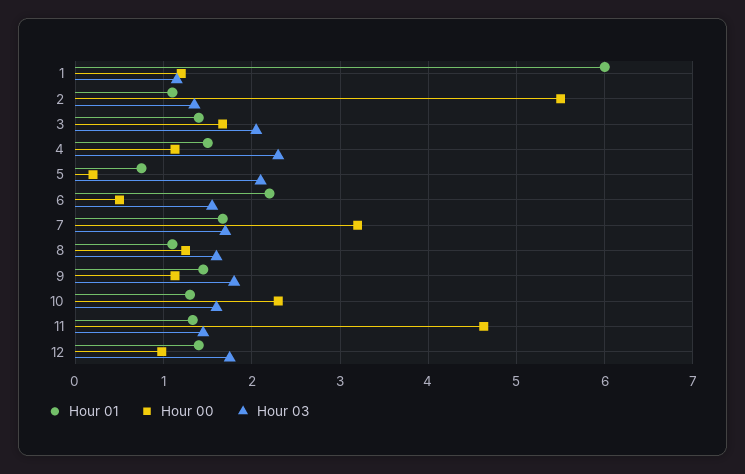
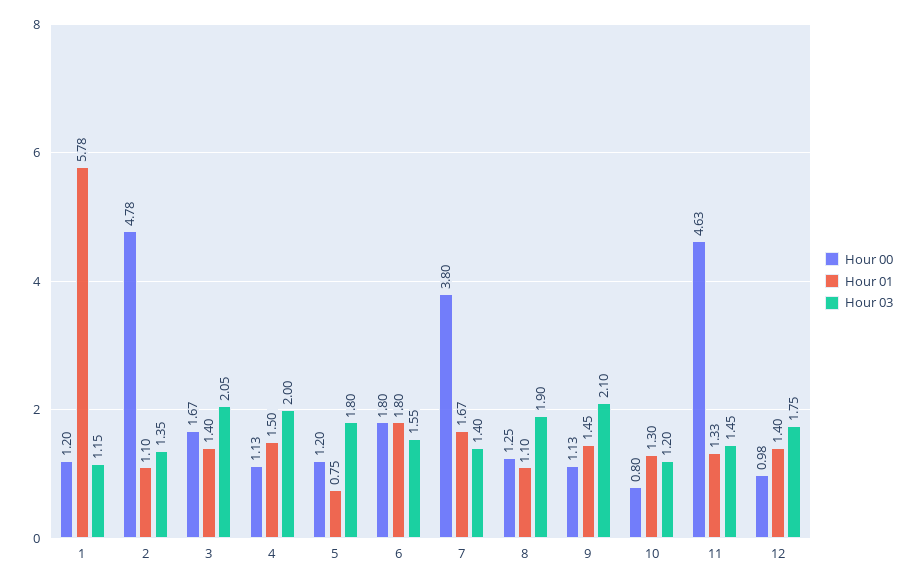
  {
    "Hour 01": {
-     "1": 6,
+     "1": 5.78,
      "2": 1.1,
      "3": 1.4,
      "4": 1.5,
      "5": 0.75,
-     "6": 2.2,
+     "6": 1.8,
      "7": 1.67,
      "8": 1.1,
      "9": 1.45,
      "10": 1.3,
      "11": 1.33,
      "12": 1.4
    },
    "Hour 00": {
      "1": 1.2,
-     "2": 5.5,
+     "2": 4.78,
      "3": 1.67,
      "4": 1.13,
-     "5": 0.2,
+     "5": 1.2,
-     "6": 0.5,
+     "6": 1.8,
-     "7": 3.2,
+     "7": 3.8,
      "8": 1.25,
      "9": 1.13,
-     "10": 2.3,
+     "10": 0.8,
      "11": 4.63,
      "12": 0.98
    },
    "Hour 03": {
      "1": 1.15,
      "2": 1.35,
      "3": 2.05,
-     "4": 2.3,
+     "4": 2,
-     "5": 2.1,
+     "5": 1.8,
      "6": 1.55,
-     "7": 1.7,
+     "7": 1.4,
-     "8": 1.6,
+     "8": 1.9,
-     "9": 1.8,
+     "9": 2.1,
-     "10": 1.6,
+     "10": 1.2,
      "11": 1.45,
      "12": 1.75
    }
  }

